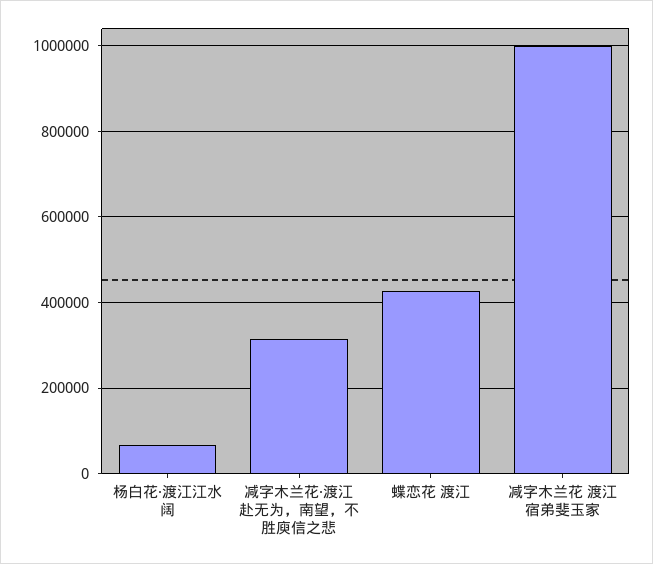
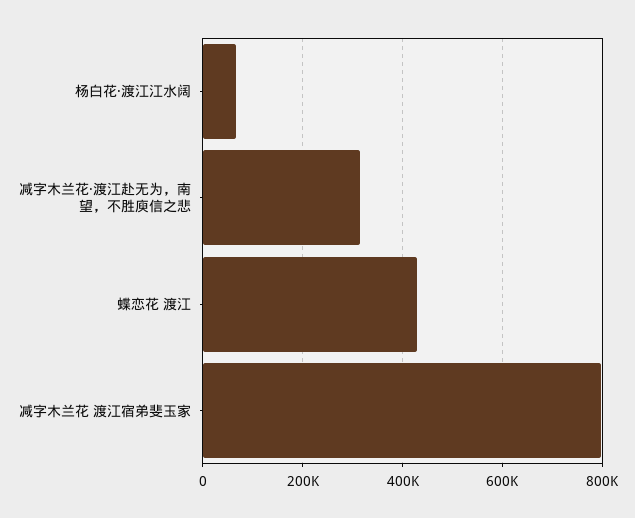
  {
    "杨白花·渡江江水阔": 60000,
    "减字木兰花·渡江赴无为，南望，不胜庾信之悲": 320000,
    "蝶恋花 渡江": 420000,
-   "减字木兰花 渡江宿弟斐玉家": 1000000
+   "减字木兰花 渡江宿弟斐玉家": 800000
  }

